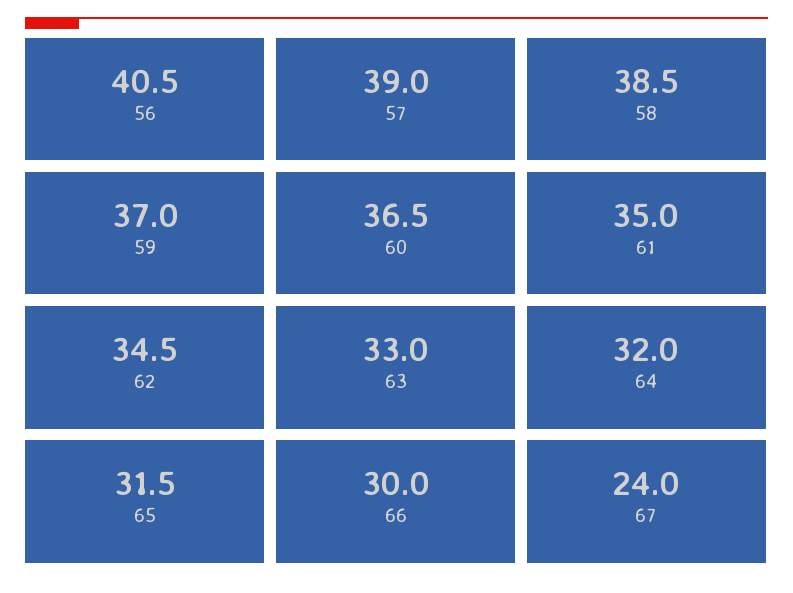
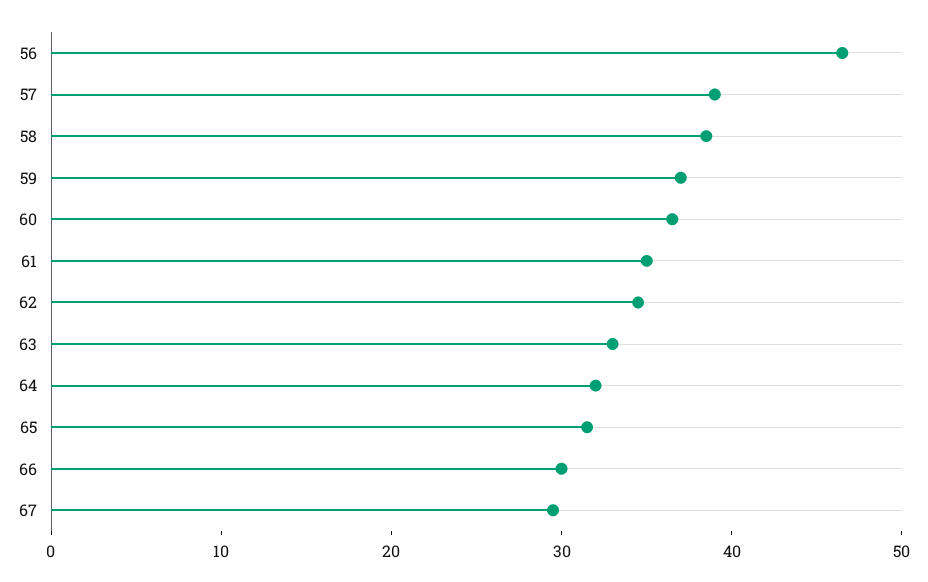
  {
-   "56": 40.5,
+   "56": 46,
    "57": 39,
    "58": 38.5,
    "59": 37,
    "60": 36.5,
    "61": 35,
    "62": 34.5,
    "63": 33,
    "64": 32,
    "65": 31.5,
    "66": 30,
-   "67": 24
+   "67": 30
  }

